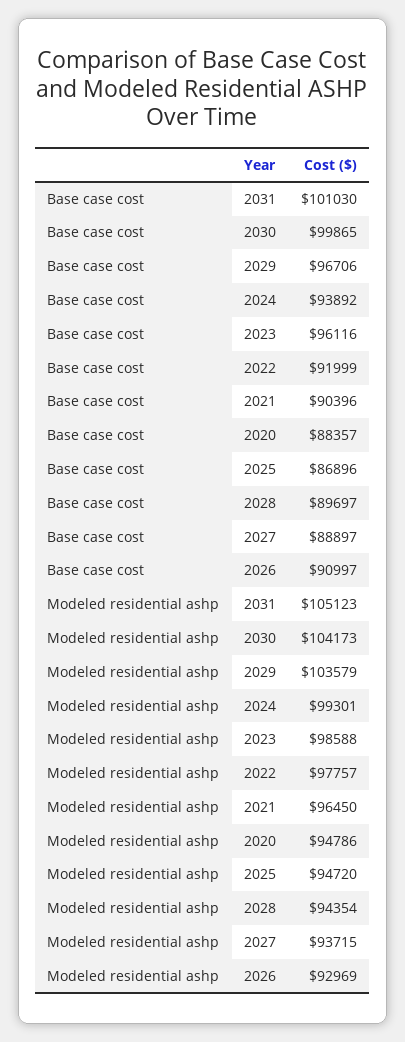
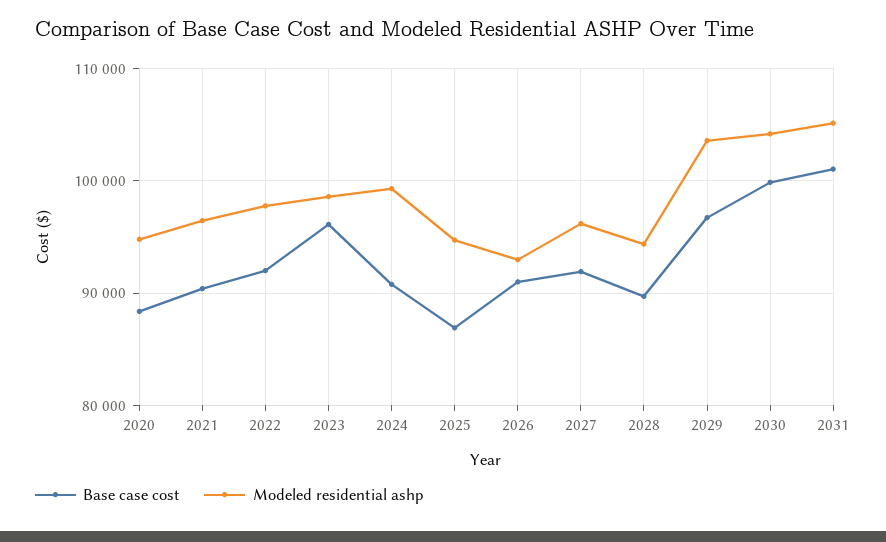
  {
    "Base case cost": {
      "2031": 101030,
      "2030": 99865,
      "2029": 96706,
-     "2024": 93892,
+     "2024": 91000,
      "2023": 96116,
      "2022": 91999,
      "2021": 90396,
      "2020": 88357,
      "2025": 86896,
      "2028": 89697,
-     "2027": 88897,
+     "2027": 92000,
      "2026": 90997
    },
    "Modeled residential ashp": {
      "2031": 105123,
      "2030": 104173,
      "2029": 103579,
      "2024": 99301,
      "2023": 98588,
      "2022": 97757,
      "2021": 96450,
      "2020": 94786,
      "2025": 94720,
      "2028": 94354,
-     "2027": 93715,
+     "2027": 96000,
      "2026": 92969
    }
  }

